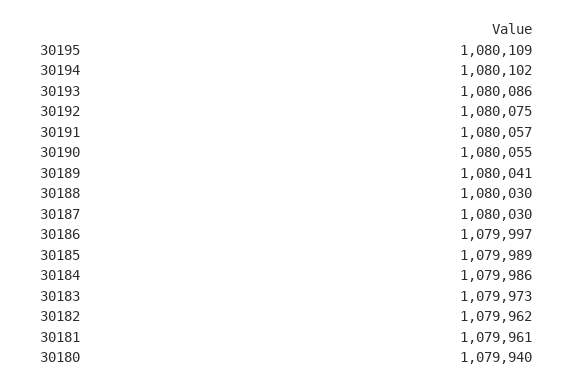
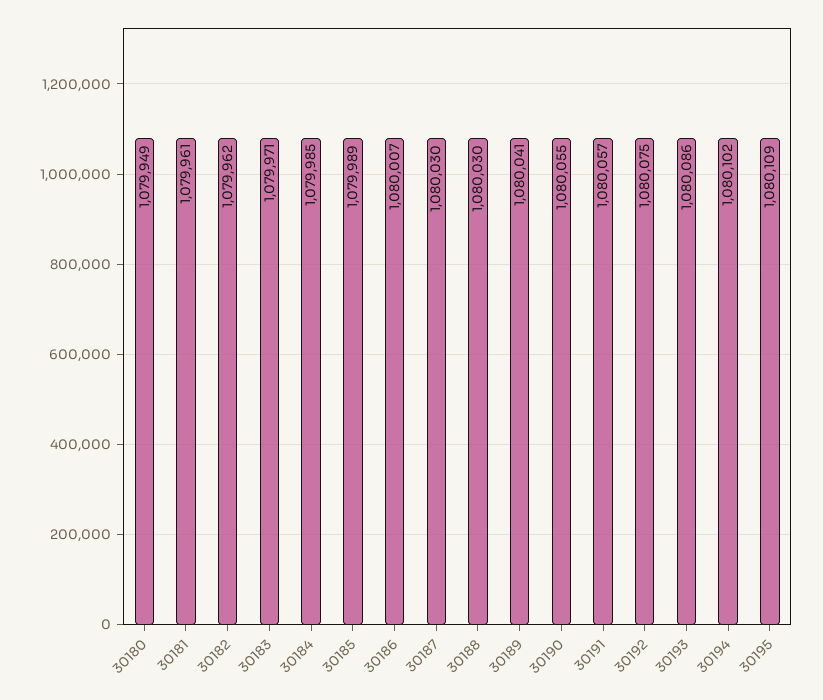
  {
    "30195": 1080109,
    "30194": 1080102,
    "30193": 1080086,
    "30192": 1080075,
    "30191": 1080057,
    "30190": 1080055,
    "30189": 1080041,
    "30188": 1080030,
    "30187": 1080030,
-   "30186": 1079997,
+   "30186": 1080007,
    "30185": 1079989,
-   "30184": 1079986,
+   "30184": 1079985,
-   "30183": 1079973,
+   "30183": 1079971,
    "30182": 1079962,
    "30181": 1079961,
-   "30180": 1079940
+   "30180": 1079949
  }

